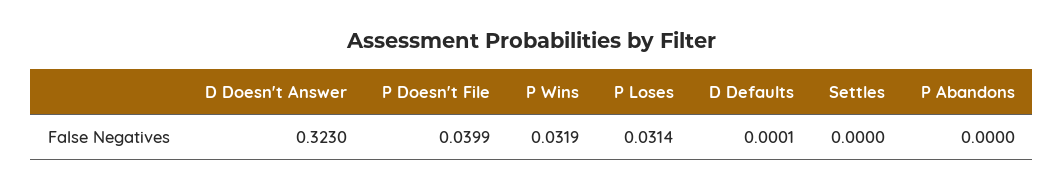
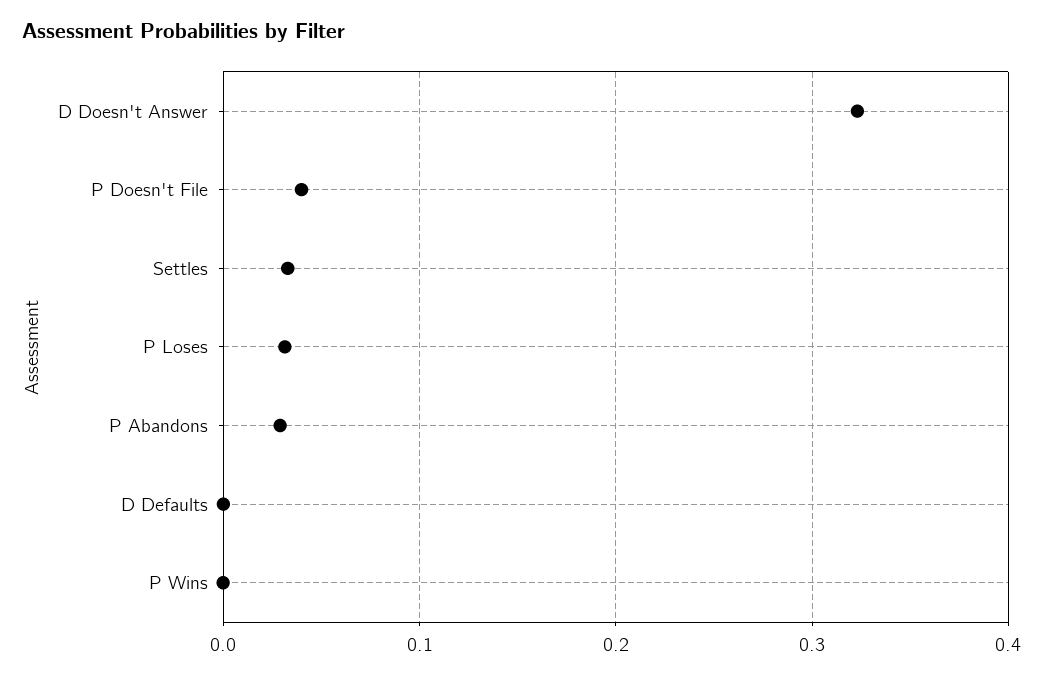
  {
    "D Doesn't Answer": 0.323,
    "P Doesn't File": 0.0399,
-   "P Wins": 0.0319,
+   "P Wins": 0,
    "P Loses": 0.0314,
    "D Defaults": 0.0001,
-   "Settles": 0,
+   "Settles": 0.03,
-   "P Abandons": 0
+   "P Abandons": 0.03
  }

